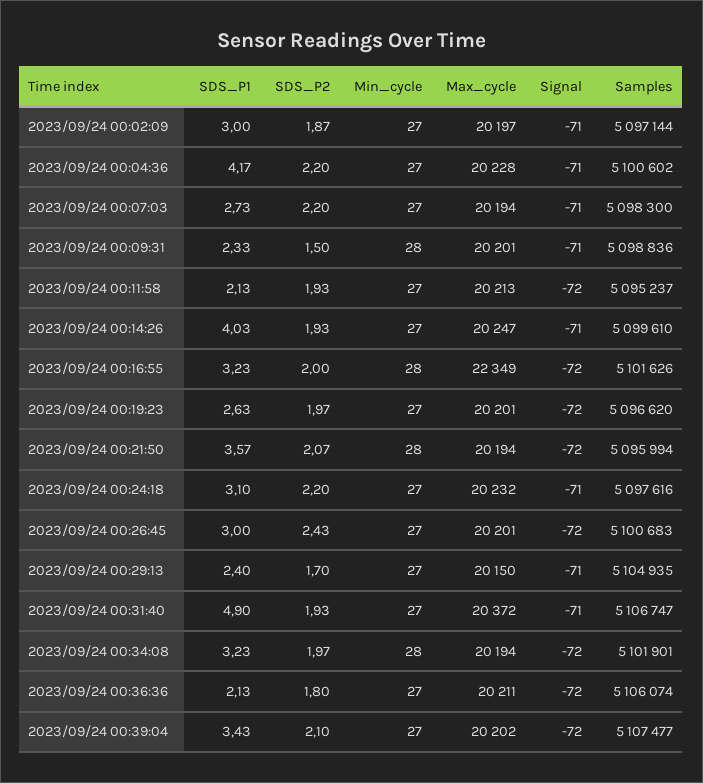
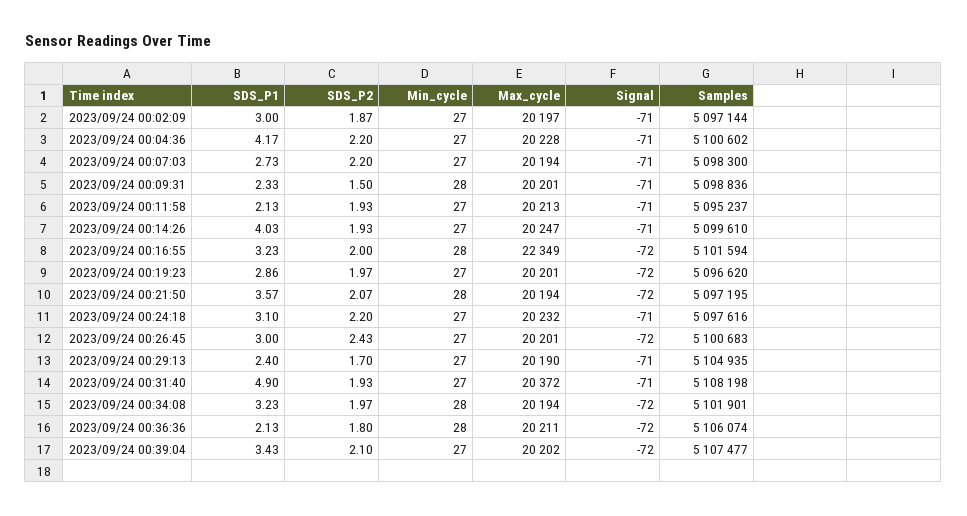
  {
    "SDS_P1": {
      "2023/09/24 00:02:09": 3,
      "2023/09/24 00:04:36": 4.17,
      "2023/09/24 00:07:03": 2.73,
      "2023/09/24 00:09:31": 2.33,
      "2023/09/24 00:11:58": 2.13,
      "2023/09/24 00:14:26": 4.03,
      "2023/09/24 00:16:55": 3.23,
-     "2023/09/24 00:19:23": 2.63,
+     "2023/09/24 00:19:23": 2.86,
      "2023/09/24 00:21:50": 3.57,
      "2023/09/24 00:24:18": 3.1,
      "2023/09/24 00:26:45": 3,
      "2023/09/24 00:29:13": 2.4,
      "2023/09/24 00:31:40": 4.9,
      "2023/09/24 00:34:08": 3.23,
      "2023/09/24 00:36:36": 2.13,
      "2023/09/24 00:39:04": 3.43
    },
    "SDS_P2": {
      "2023/09/24 00:02:09": 1.87,
      "2023/09/24 00:04:36": 2.2,
      "2023/09/24 00:07:03": 2.2,
      "2023/09/24 00:09:31": 1.5,
      "2023/09/24 00:11:58": 1.93,
      "2023/09/24 00:14:26": 1.93,
      "2023/09/24 00:16:55": 2,
      "2023/09/24 00:19:23": 1.97,
      "2023/09/24 00:21:50": 2.07,
      "2023/09/24 00:24:18": 2.2,
      "2023/09/24 00:26:45": 2.43,
      "2023/09/24 00:29:13": 1.7,
      "2023/09/24 00:31:40": 1.93,
      "2023/09/24 00:34:08": 1.97,
      "2023/09/24 00:36:36": 1.8,
      "2023/09/24 00:39:04": 2.1
    },
    "Min_cycle": {
      "2023/09/24 00:02:09": 27,
      "2023/09/24 00:04:36": 27,
      "2023/09/24 00:07:03": 27,
      "2023/09/24 00:09:31": 28,
      "2023/09/24 00:11:58": 27,
      "2023/09/24 00:14:26": 27,
      "2023/09/24 00:16:55": 28,
      "2023/09/24 00:19:23": 27,
      "2023/09/24 00:21:50": 28,
      "2023/09/24 00:24:18": 27,
      "2023/09/24 00:26:45": 27,
      "2023/09/24 00:29:13": 27,
      "2023/09/24 00:31:40": 27,
      "2023/09/24 00:34:08": 28,
-     "2023/09/24 00:36:36": 27,
+     "2023/09/24 00:36:36": 28,
      "2023/09/24 00:39:04": 27
    },
    "Max_cycle": {
      "2023/09/24 00:02:09": 20197,
      "2023/09/24 00:04:36": 20228,
      "2023/09/24 00:07:03": 20194,
      "2023/09/24 00:09:31": 20201,
      "2023/09/24 00:11:58": 20213,
      "2023/09/24 00:14:26": 20247,
      "2023/09/24 00:16:55": 22349,
      "2023/09/24 00:19:23": 20201,
      "2023/09/24 00:21:50": 20194,
      "2023/09/24 00:24:18": 20232,
      "2023/09/24 00:26:45": 20201,
-     "2023/09/24 00:29:13": 20150,
+     "2023/09/24 00:29:13": 20190,
      "2023/09/24 00:31:40": 20372,
      "2023/09/24 00:34:08": 20194,
      "2023/09/24 00:36:36": 20211,
      "2023/09/24 00:39:04": 20202
    },
    "Signal": {
      "2023/09/24 00:02:09": -71,
      "2023/09/24 00:04:36": -71,
      "2023/09/24 00:07:03": -71,
      "2023/09/24 00:09:31": -71,
-     "2023/09/24 00:11:58": -72,
+     "2023/09/24 00:11:58": -71,
      "2023/09/24 00:14:26": -71,
      "2023/09/24 00:16:55": -72,
      "2023/09/24 00:19:23": -72,
      "2023/09/24 00:21:50": -72,
      "2023/09/24 00:24:18": -71,
      "2023/09/24 00:26:45": -72,
      "2023/09/24 00:29:13": -71,
      "2023/09/24 00:31:40": -71,
      "2023/09/24 00:34:08": -72,
      "2023/09/24 00:36:36": -72,
      "2023/09/24 00:39:04": -72
    },
    "Samples": {
      "2023/09/24 00:02:09": 5097144,
      "2023/09/24 00:04:36": 5100602,
      "2023/09/24 00:07:03": 5098300,
      "2023/09/24 00:09:31": 5098836,
      "2023/09/24 00:11:58": 5095237,
      "2023/09/24 00:14:26": 5099610,
-     "2023/09/24 00:16:55": 5101626,
+     "2023/09/24 00:16:55": 5101594,
      "2023/09/24 00:19:23": 5096620,
-     "2023/09/24 00:21:50": 5095994,
+     "2023/09/24 00:21:50": 5097195,
      "2023/09/24 00:24:18": 5097616,
      "2023/09/24 00:26:45": 5100683,
      "2023/09/24 00:29:13": 5104935,
-     "2023/09/24 00:31:40": 5106747,
+     "2023/09/24 00:31:40": 5108198,
      "2023/09/24 00:34:08": 5101901,
      "2023/09/24 00:36:36": 5106074,
      "2023/09/24 00:39:04": 5107477
    }
  }

